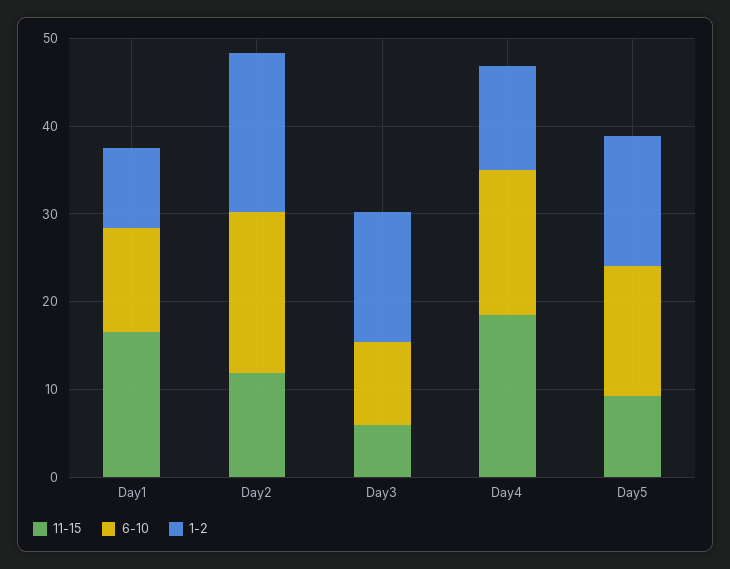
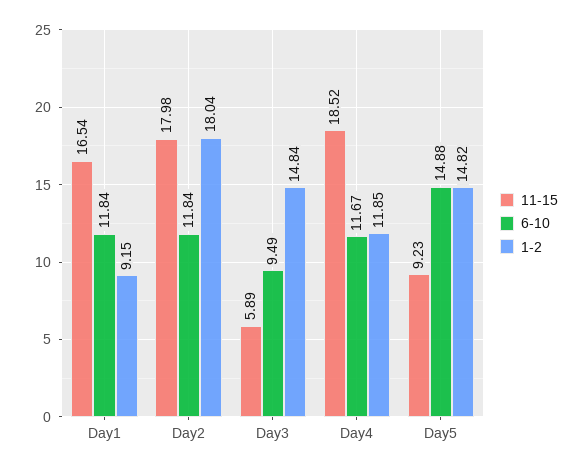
  {
    "11-15": {
      "Day1": 16.54,
-     "Day2": 12,
+     "Day2": 17.98,
      "Day3": 5.89,
      "Day4": 18.52,
      "Day5": 9.23
    },
    "6-10": {
      "Day1": 11.84,
-     "Day2": 18,
+     "Day2": 11.84,
      "Day3": 9.49,
-     "Day4": 16,
+     "Day4": 11.67,
      "Day5": 14.88
    },
    "1-2": {
      "Day1": 9.15,
      "Day2": 18.04,
      "Day3": 14.84,
      "Day4": 11.85,
      "Day5": 14.82
    }
  }

